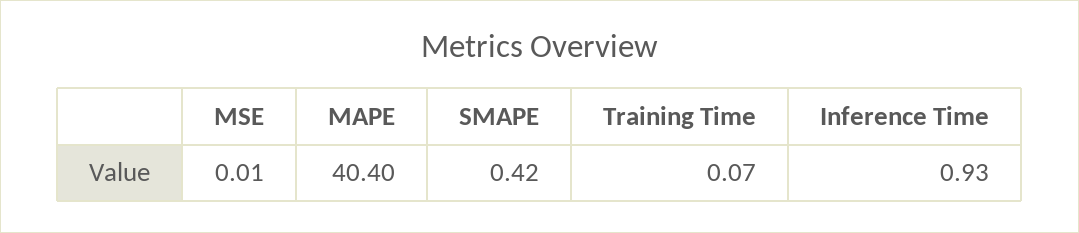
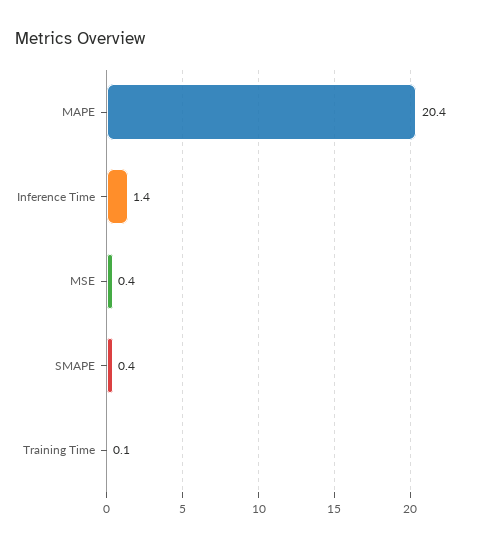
  {
-   "MSE": 0.01,
+   "MSE": 0.4,
-   "MAPE": 40.4,
+   "MAPE": 20.4,
    "SMAPE": 0.42,
    "Training Time": 0.07,
-   "Inference Time": 0.93
+   "Inference Time": 1.4
  }

